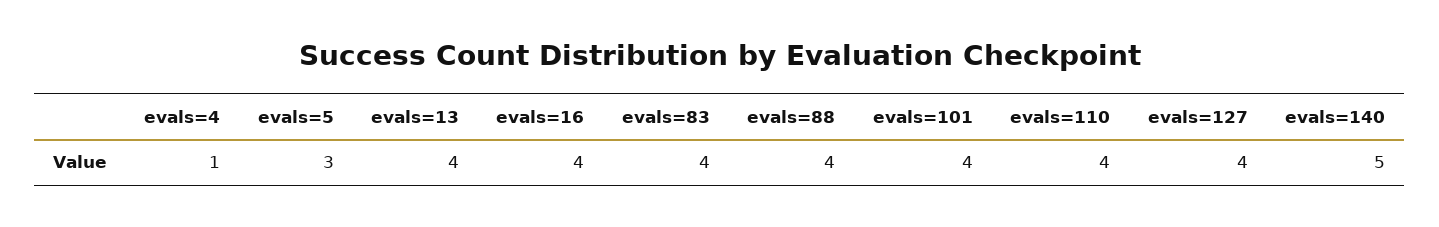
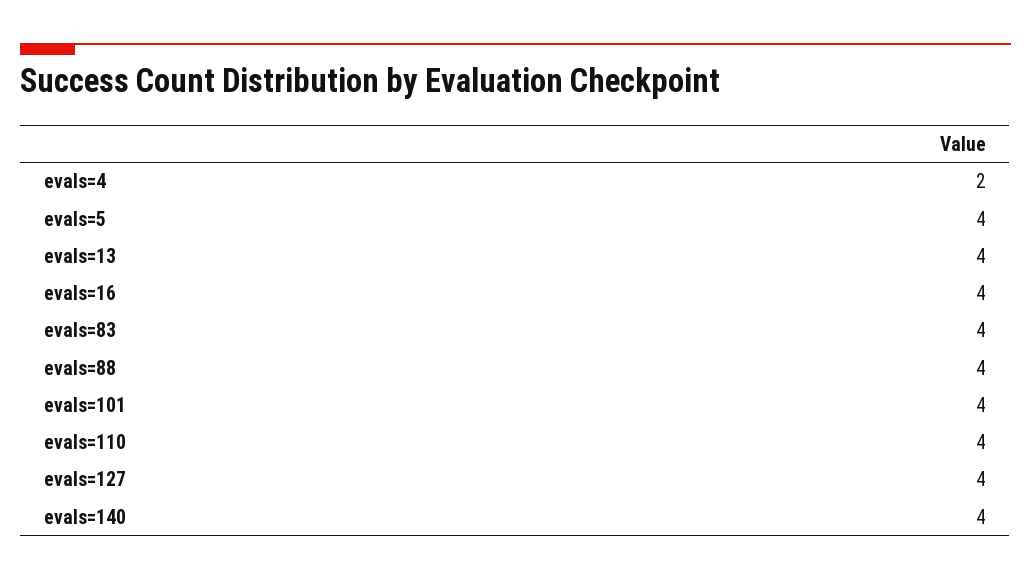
  {
-   "evals=4": 1,
+   "evals=4": 2,
-   "evals=5": 3,
+   "evals=5": 4,
    "evals=13": 4,
    "evals=16": 4,
    "evals=83": 4,
    "evals=88": 4,
    "evals=101": 4,
    "evals=110": 4,
    "evals=127": 4,
-   "evals=140": 5
+   "evals=140": 4
  }

